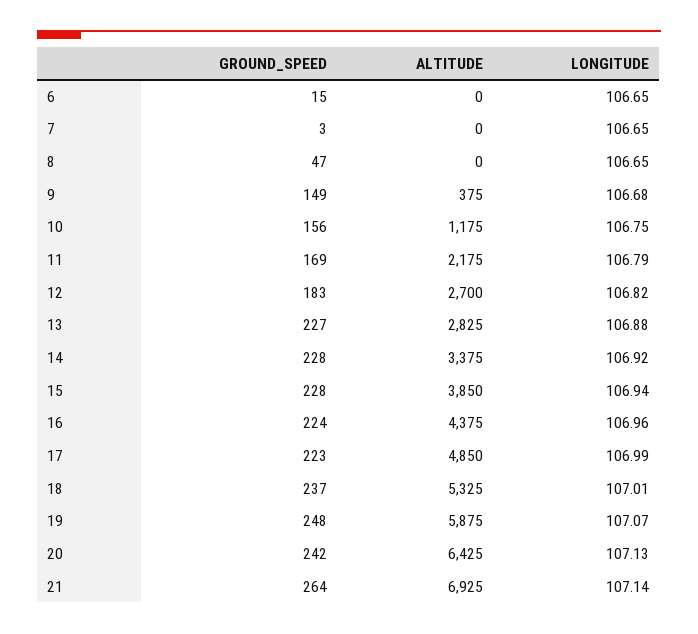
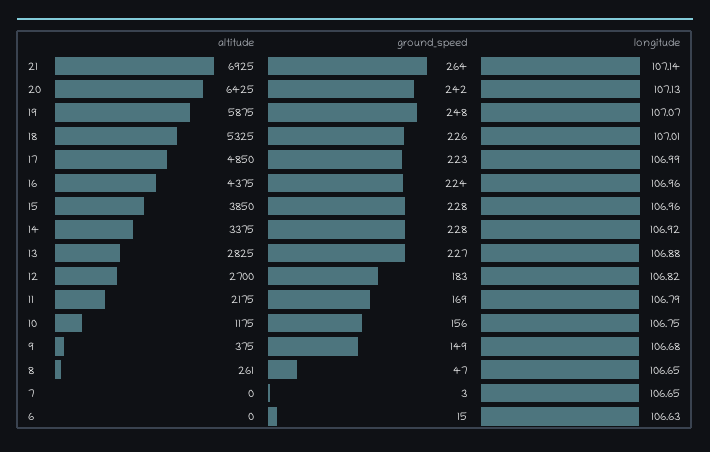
  {
    "GROUND_SPEED": {
      "6": 15,
      "7": 3,
      "8": 47,
      "9": 149,
      "10": 156,
      "11": 169,
      "12": 183,
      "13": 227,
      "14": 228,
      "15": 228,
      "16": 224,
      "17": 223,
-     "18": 237,
+     "18": 226,
      "19": 248,
      "20": 242,
      "21": 264
    },
    "ALTITUDE": {
      "6": 0,
      "7": 0,
-     "8": 0,
+     "8": 261,
      "9": 375,
      "10": 1175,
      "11": 2175,
      "12": 2700,
      "13": 2825,
      "14": 3375,
      "15": 3850,
      "16": 4375,
      "17": 4850,
      "18": 5325,
      "19": 5875,
      "20": 6425,
      "21": 6925
    },
    "LONGITUDE": {
-     "6": 106.65,
+     "6": 106.63,
      "7": 106.65,
      "8": 106.65,
      "9": 106.68,
      "10": 106.75,
      "11": 106.79,
      "12": 106.82,
      "13": 106.88,
      "14": 106.92,
-     "15": 106.94,
+     "15": 106.96,
      "16": 106.96,
      "17": 106.99,
      "18": 107.01,
      "19": 107.07,
      "20": 107.13,
      "21": 107.14
    }
  }

